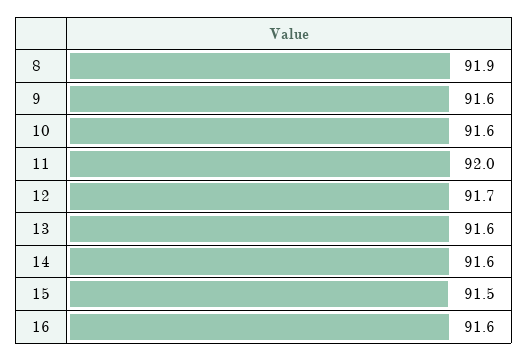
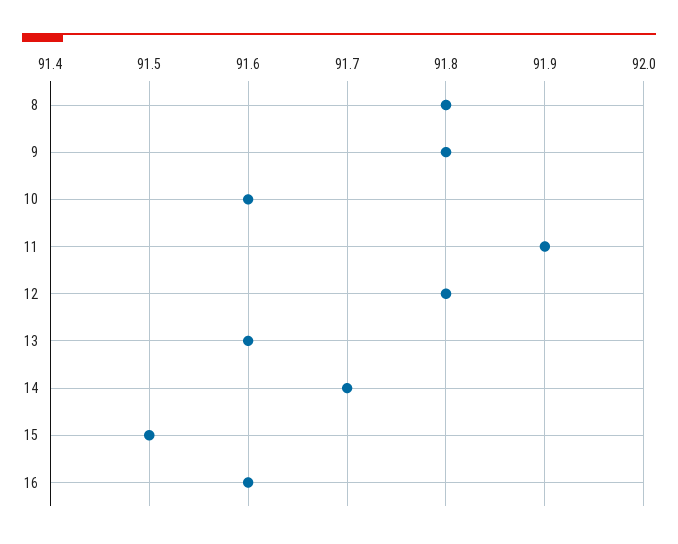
  {
-   "8": 91.9,
+   "8": 91.8,
-   "9": 91.6,
+   "9": 91.8,
    "10": 91.6,
-   "11": 92,
+   "11": 91.9,
-   "12": 91.7,
+   "12": 91.8,
    "13": 91.6,
-   "14": 91.6,
+   "14": 91.7,
    "15": 91.5,
    "16": 91.6
  }

